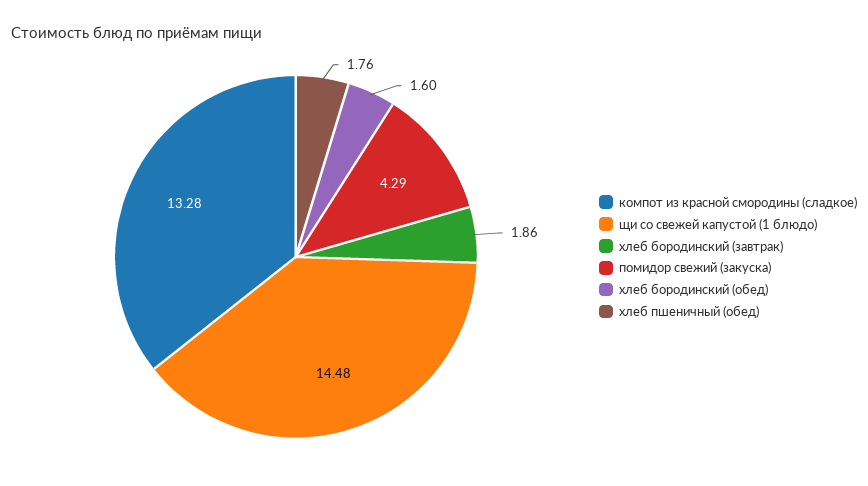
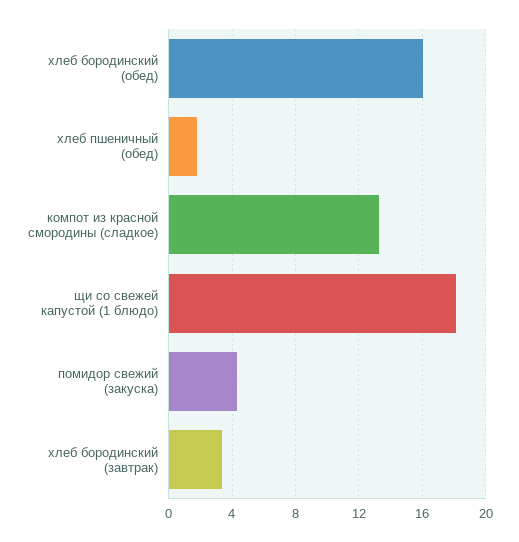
  {
    "компот из красной смородины (сладкое)": 13.28,
-   "щи со свежей капустой (1 блюдо)": 14.48,
+   "щи со свежей капустой (1 блюдо)": 18,
-   "хлеб бородинский (завтрак)": 1.86,
+   "хлеб бородинский (завтрак)": 3.5,
    "помидор свежий (закуска)": 4.29,
-   "хлеб бородинский (обед)": 1.6,
+   "хлеб бородинский (обед)": 16,
    "хлеб пшеничный (обед)": 1.76
  }

